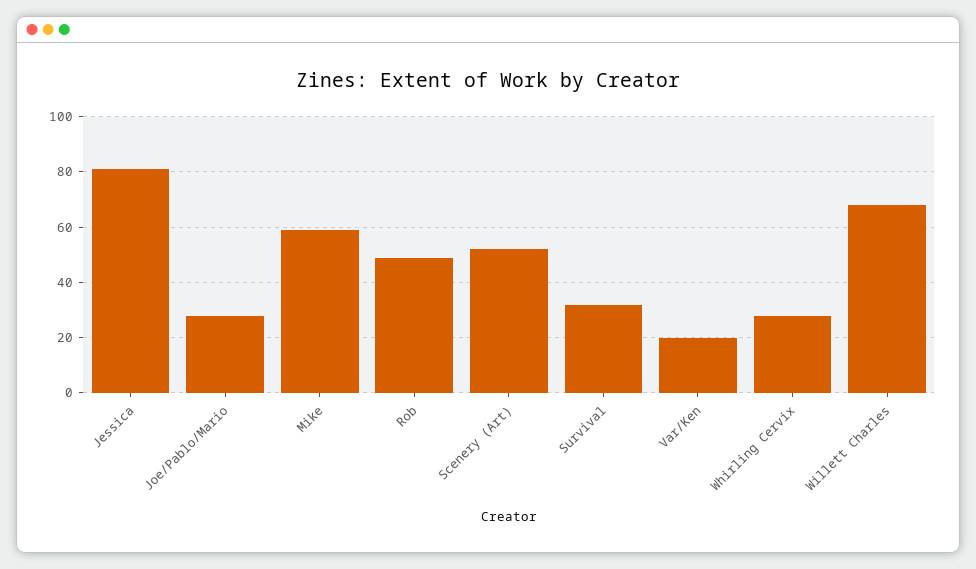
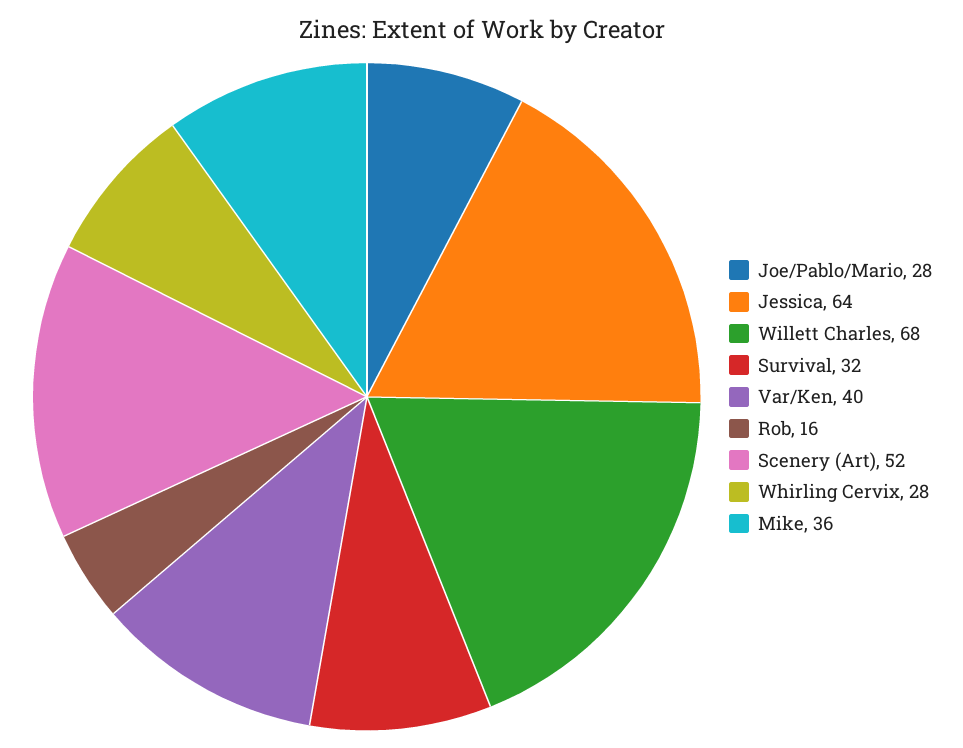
  {
-   "Jessica": 80,
+   "Jessica": 64,
    "Joe/Pablo/Mario": 28,
-   "Mike": 60,
+   "Mike": 36,
-   "Rob": 50,
+   "Rob": 16,
    "Scenery (Art)": 52,
    "Survival": 32,
-   "Var/Ken": 20,
+   "Var/Ken": 40,
    "Whirling Cervix": 28,
    "Willett Charles": 68
  }

